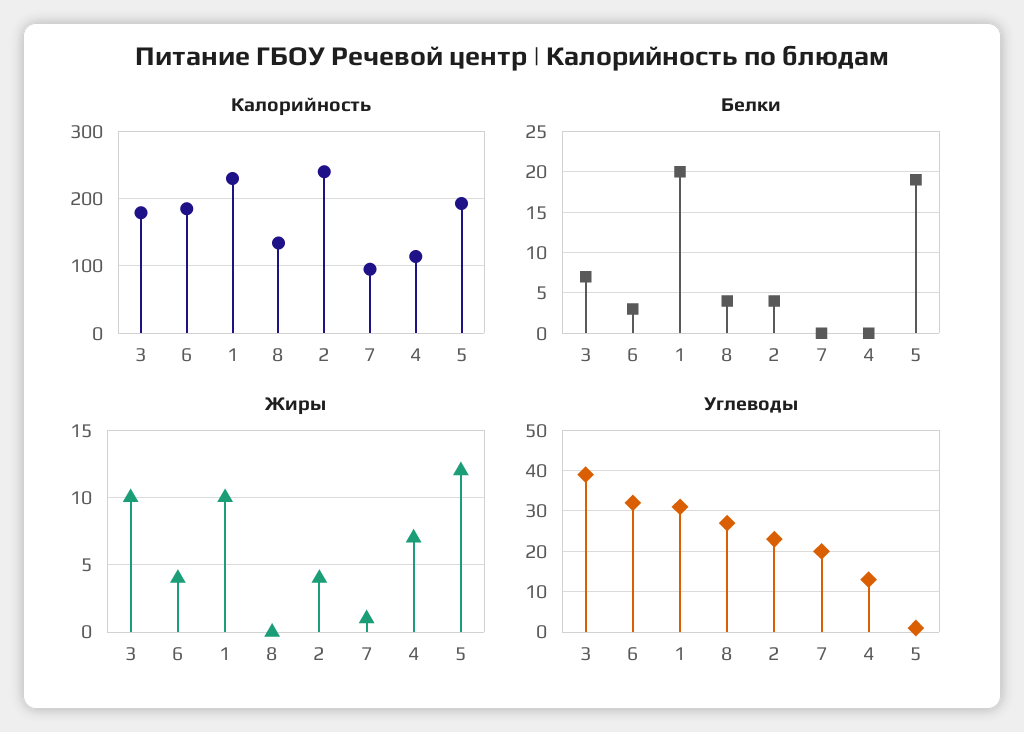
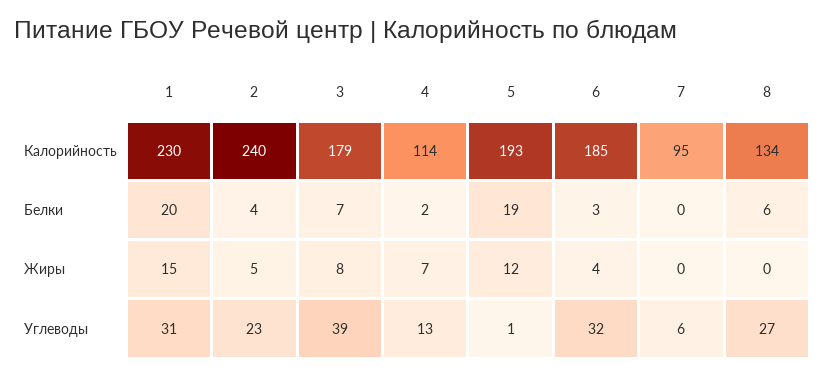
  {
    "Калорийность": {
      "3": 179,
      "6": 185,
      "1": 230,
      "8": 134,
      "2": 240,
      "7": 95,
      "4": 114,
      "5": 193
    },
    "Белки": {
      "3": 7,
      "6": 3,
      "1": 20,
-     "8": 4,
+     "8": 6,
      "2": 4,
      "7": 0,
-     "4": 0,
+     "4": 2,
      "5": 19
    },
    "Жиры": {
-     "3": 10,
+     "3": 8,
      "6": 4,
-     "1": 10,
+     "1": 15,
      "8": 0,
-     "2": 4,
+     "2": 5,
-     "7": 1,
+     "7": 0,
      "4": 7,
      "5": 12
    },
    "Углеводы": {
      "3": 39,
      "6": 32,
      "1": 31,
      "8": 27,
      "2": 23,
-     "7": 20,
+     "7": 6,
      "4": 13,
      "5": 1
    }
  }

